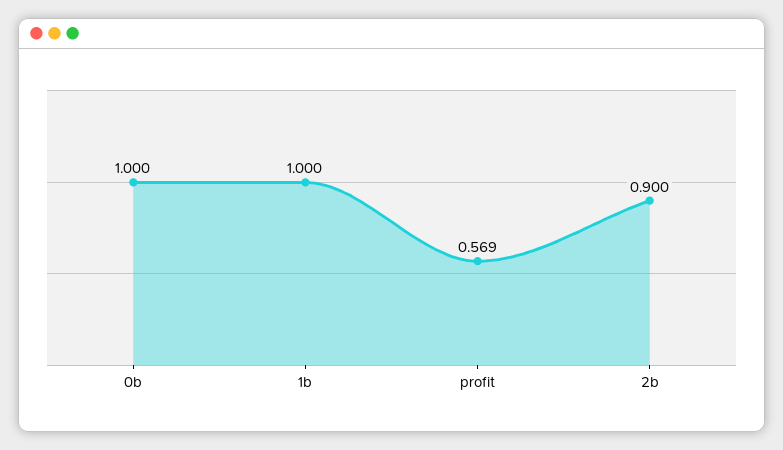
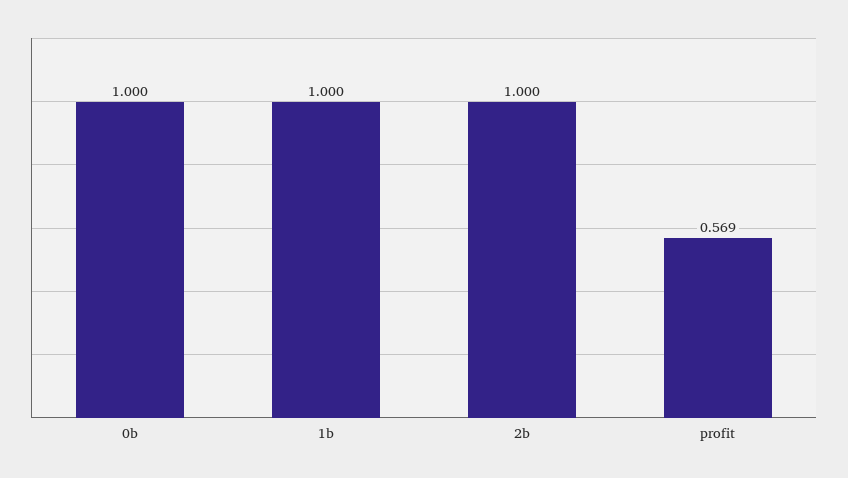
  {
    "0b": 1,
    "1b": 1,
    "profit": 0.569,
-   "2b": 0.9
+   "2b": 1
  }

